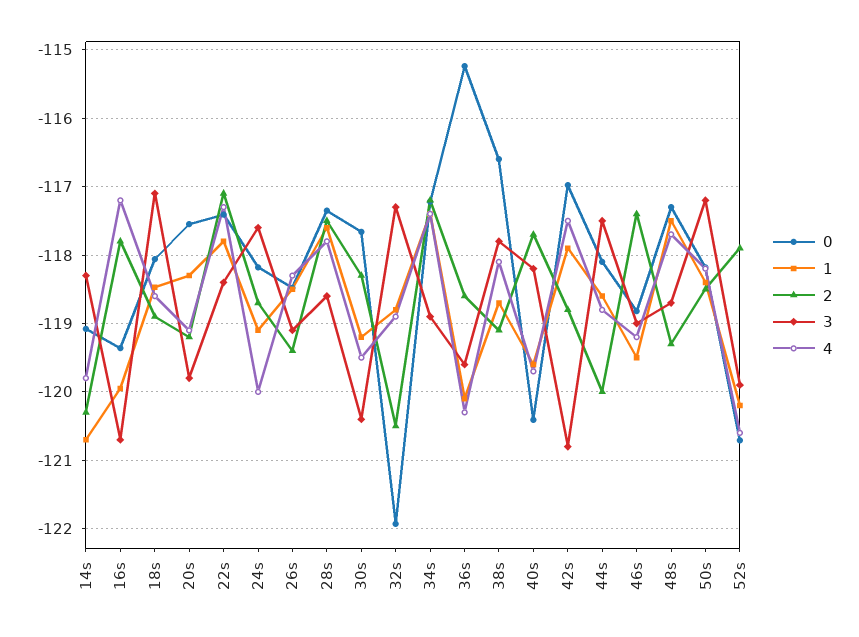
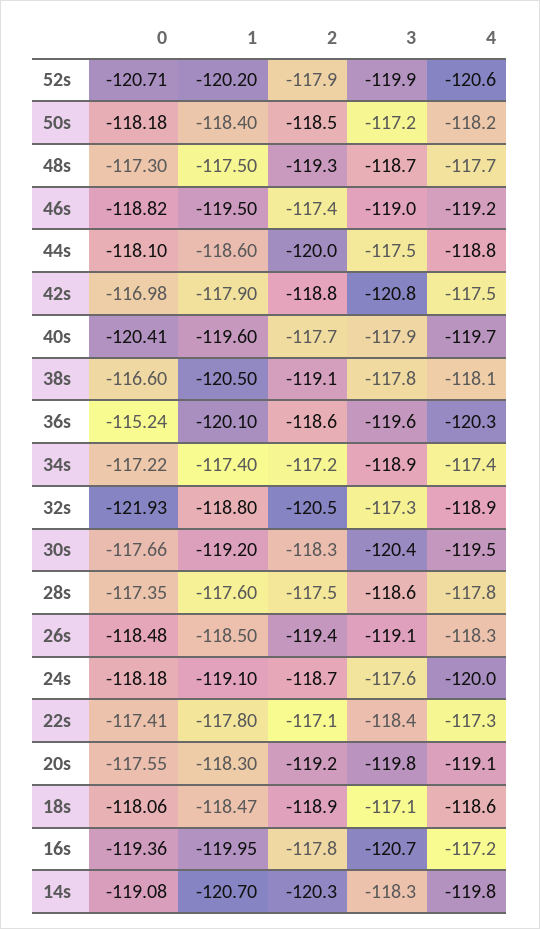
  {
    "0": {
      "14s": -119.08,
      "16s": -119.36,
      "18s": -118.06,
      "20s": -117.55,
      "22s": -117.41,
      "24s": -118.18,
      "26s": -118.48,
      "28s": -117.35,
      "30s": -117.66,
      "32s": -121.93,
      "34s": -117.22,
      "36s": -115.24,
      "38s": -116.6,
      "40s": -120.41,
      "42s": -116.98,
      "44s": -118.1,
      "46s": -118.82,
      "48s": -117.3,
      "50s": -118.18,
      "52s": -120.71
    },
    "1": {
      "14s": -120.7,
      "16s": -119.95,
      "18s": -118.47,
      "20s": -118.3,
      "22s": -117.8,
      "24s": -119.1,
      "26s": -118.5,
      "28s": -117.6,
      "30s": -119.2,
      "32s": -118.8,
      "34s": -117.4,
      "36s": -120.1,
-     "38s": -118.7,
+     "38s": -120.5,
      "40s": -119.6,
      "42s": -117.9,
      "44s": -118.6,
      "46s": -119.5,
      "48s": -117.5,
      "50s": -118.4,
      "52s": -120.2
    },
    "2": {
      "14s": -120.3,
      "16s": -117.8,
      "18s": -118.9,
      "20s": -119.2,
      "22s": -117.1,
      "24s": -118.7,
      "26s": -119.4,
      "28s": -117.5,
      "30s": -118.3,
      "32s": -120.5,
      "34s": -117.2,
      "36s": -118.6,
      "38s": -119.1,
      "40s": -117.7,
      "42s": -118.8,
      "44s": -120,
      "46s": -117.4,
      "48s": -119.3,
      "50s": -118.5,
      "52s": -117.9
    },
    "3": {
      "14s": -118.3,
      "16s": -120.7,
      "18s": -117.1,
      "20s": -119.8,
      "22s": -118.4,
      "24s": -117.6,
      "26s": -119.1,
      "28s": -118.6,
      "30s": -120.4,
      "32s": -117.3,
      "34s": -118.9,
      "36s": -119.6,
      "38s": -117.8,
-     "40s": -118.2,
+     "40s": -117.9,
      "42s": -120.8,
      "44s": -117.5,
      "46s": -119,
      "48s": -118.7,
      "50s": -117.2,
      "52s": -119.9
    },
    "4": {
      "14s": -119.8,
      "16s": -117.2,
      "18s": -118.6,
      "20s": -119.1,
      "22s": -117.3,
      "24s": -120,
      "26s": -118.3,
      "28s": -117.8,
      "30s": -119.5,
      "32s": -118.9,
      "34s": -117.4,
      "36s": -120.3,
      "38s": -118.1,
      "40s": -119.7,
      "42s": -117.5,
      "44s": -118.8,
      "46s": -119.2,
      "48s": -117.7,
      "50s": -118.2,
      "52s": -120.6
    }
  }

